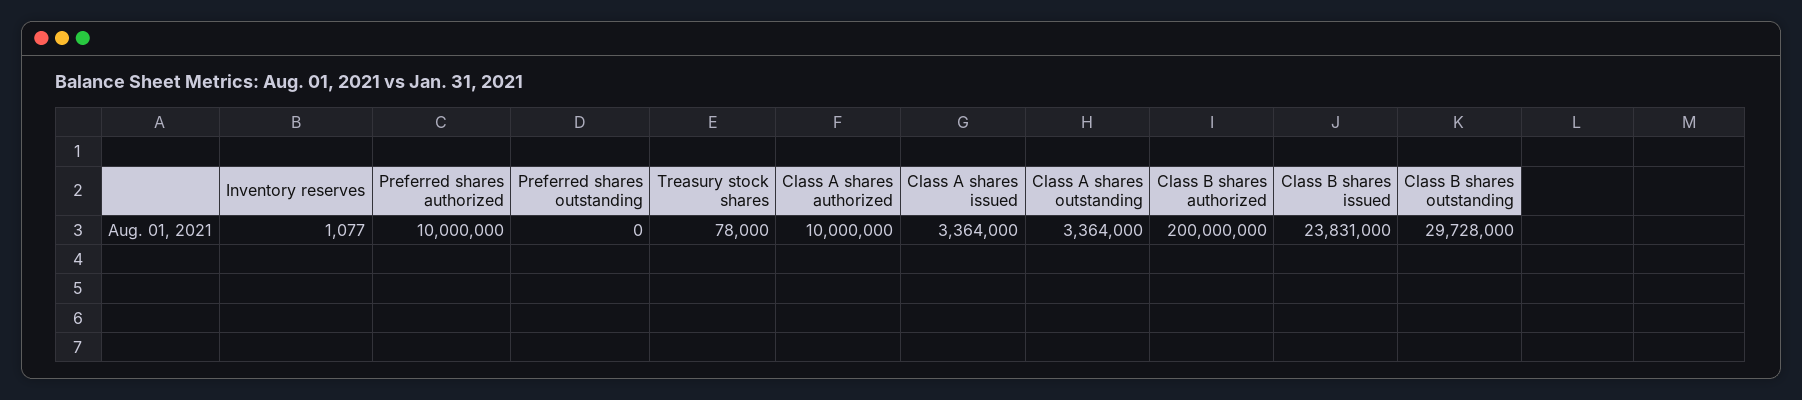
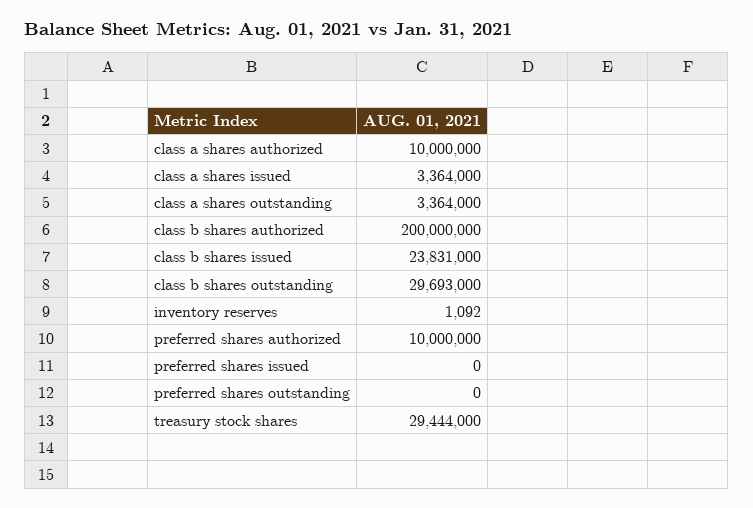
  {
-   "Inventory reserves": 1077,
+   "Inventory reserves": 1092,
    "Preferred shares authorized": 10000000,
    "Preferred shares outstanding": 0,
-   "Treasury stock shares": 78000,
+   "Treasury stock shares": 29444000,
    "Class A shares authorized": 10000000,
    "Class A shares issued": 3364000,
    "Class A shares outstanding": 3364000,
    "Class B shares authorized": 200000000,
    "Class B shares issued": 23831000,
-   "Class B shares outstanding": 29728000
+   "Class B shares outstanding": 29693000,
+   "preferred shares issued": 0
  }

